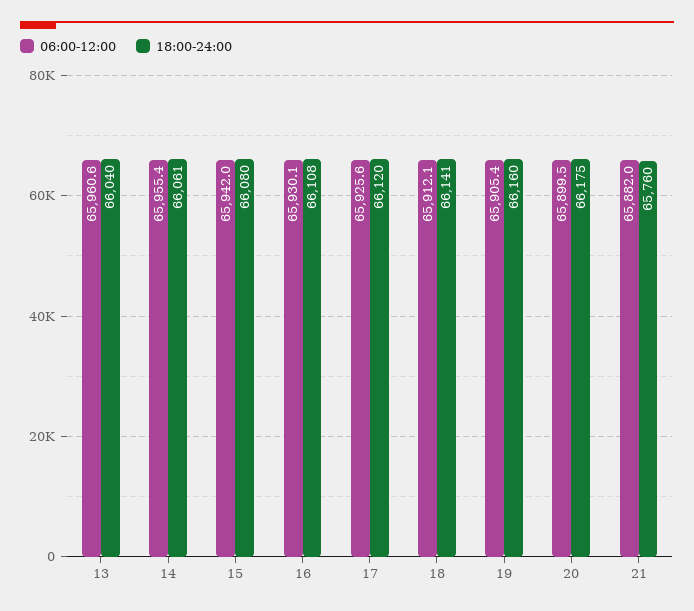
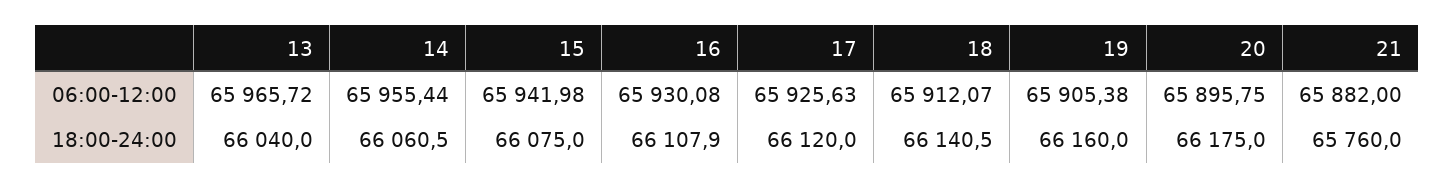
  {
    "06:00-12:00": {
-     "13": 65960.6,
+     "13": 65965.72,
      "14": 65955.44,
      "15": 65941.98,
      "16": 65930.08,
      "17": 65925.63,
      "18": 65912.07,
      "19": 65905.38,
-     "20": 65899.5,
+     "20": 65895.75,
      "21": 65882
    },
    "18:00-24:00": {
      "13": 66040,
      "14": 66060.5,
-     "15": 66080,
+     "15": 66075,
      "16": 66107.9,
      "17": 66120,
      "18": 66140.5,
      "19": 66160,
      "20": 66175,
      "21": 65760
    }
  }

